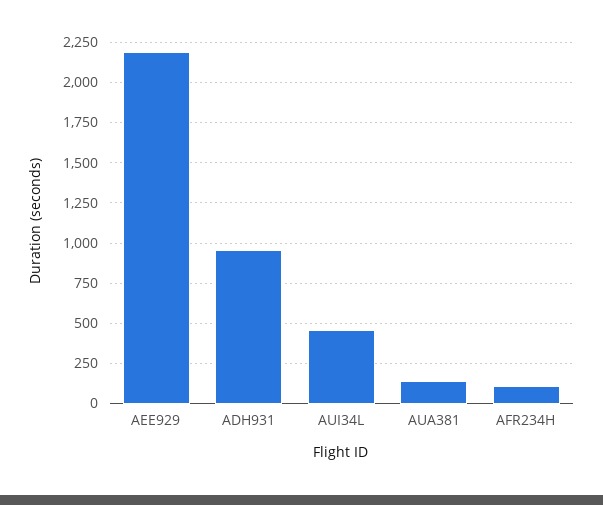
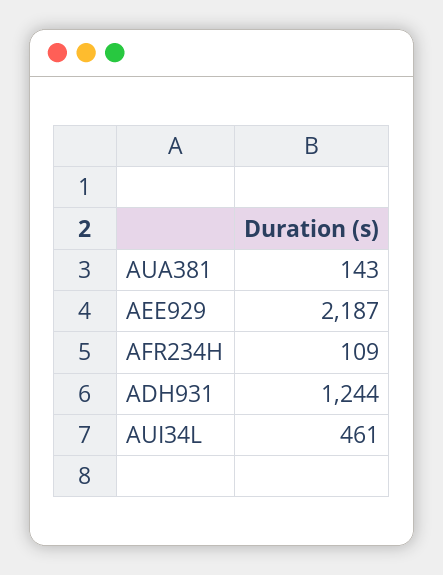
  {
    "AEE929": 2187,
-   "ADH931": 950,
+   "ADH931": 1244,
    "AUI34L": 461,
    "AUA381": 143,
    "AFR234H": 109
  }

